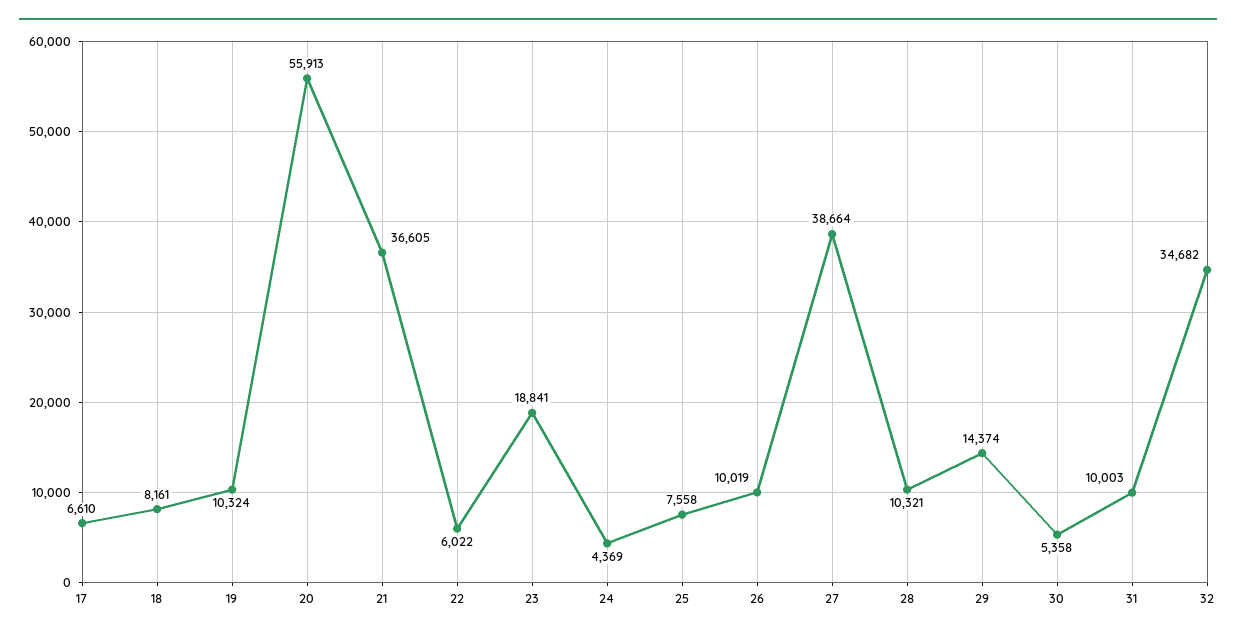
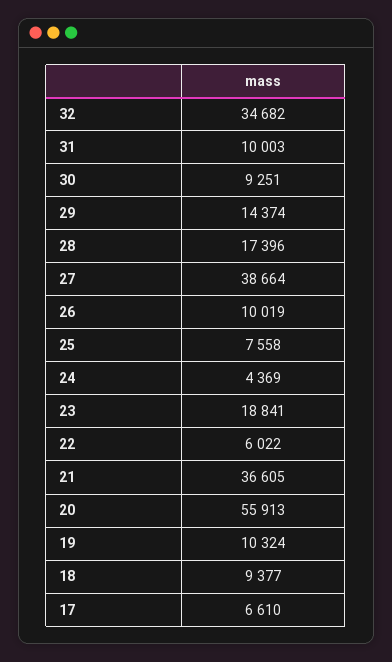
  {
    "17": 6610,
-   "18": 8161,
+   "18": 9377,
    "19": 10324,
    "20": 55913,
    "21": 36605,
    "22": 6022,
    "23": 18841,
    "24": 4369,
    "25": 7558,
    "26": 10019,
    "27": 38664,
-   "28": 10321,
+   "28": 17396,
    "29": 14374,
-   "30": 5358,
+   "30": 9251,
    "31": 10003,
    "32": 34682
  }

